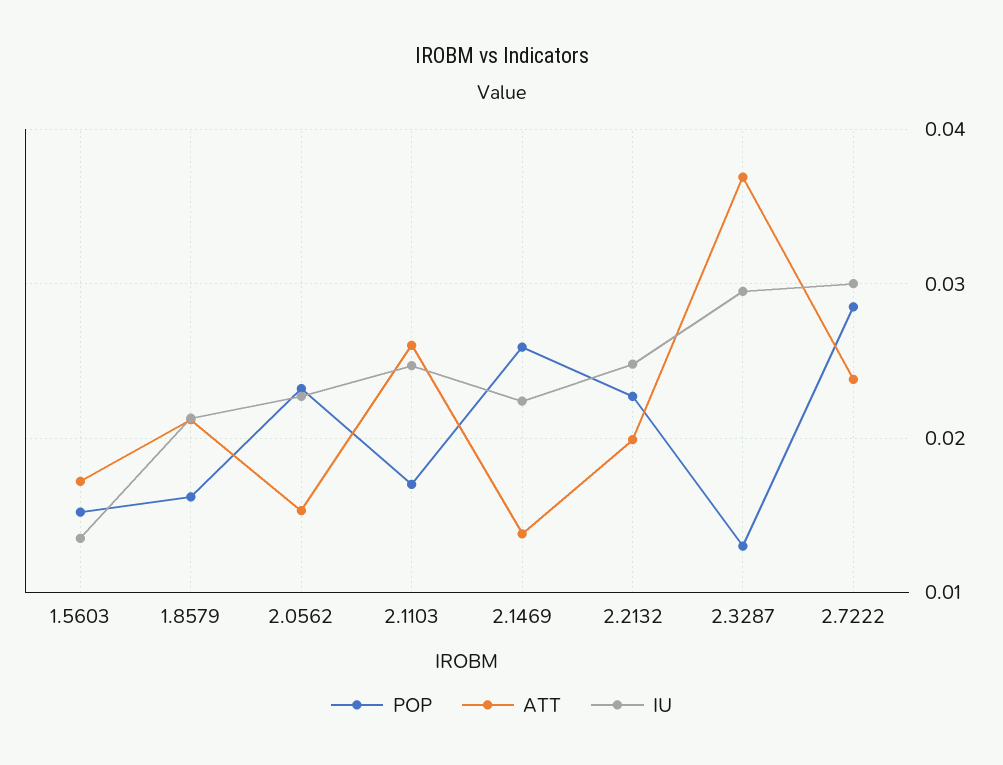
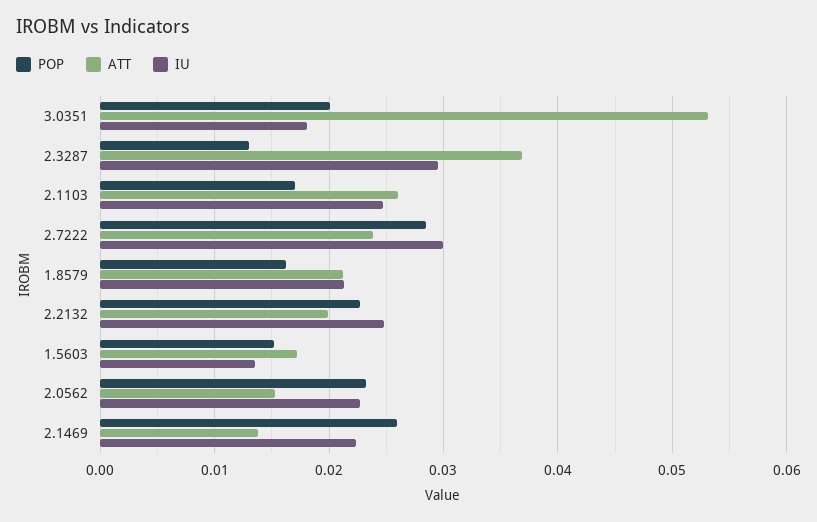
  {
    "POP": {
      "1.5603": 0.015,
      "1.8579": 0.016,
      "2.0562": 0.023,
      "2.1103": 0.017,
      "2.1469": 0.026,
      "2.2132": 0.023,
      "2.3287": 0.013,
-     "2.7222": 0.029
+     "2.7222": 0.029,
+     "3.0351": 0.02
    },
    "ATT": {
      "1.5603": 0.017,
      "1.8579": 0.021,
      "2.0562": 0.015,
      "2.1103": 0.026,
      "2.1469": 0.014,
      "2.2132": 0.02,
      "2.3287": 0.037,
-     "2.7222": 0.024
+     "2.7222": 0.024,
+     "3.0351": 0.053
    },
    "IU": {
      "1.5603": 0.014,
      "1.8579": 0.021,
      "2.0562": 0.023,
      "2.1103": 0.025,
      "2.1469": 0.022,
      "2.2132": 0.025,
      "2.3287": 0.03,
-     "2.7222": 0.03
+     "2.7222": 0.03,
+     "3.0351": 0.018
    }
  }

